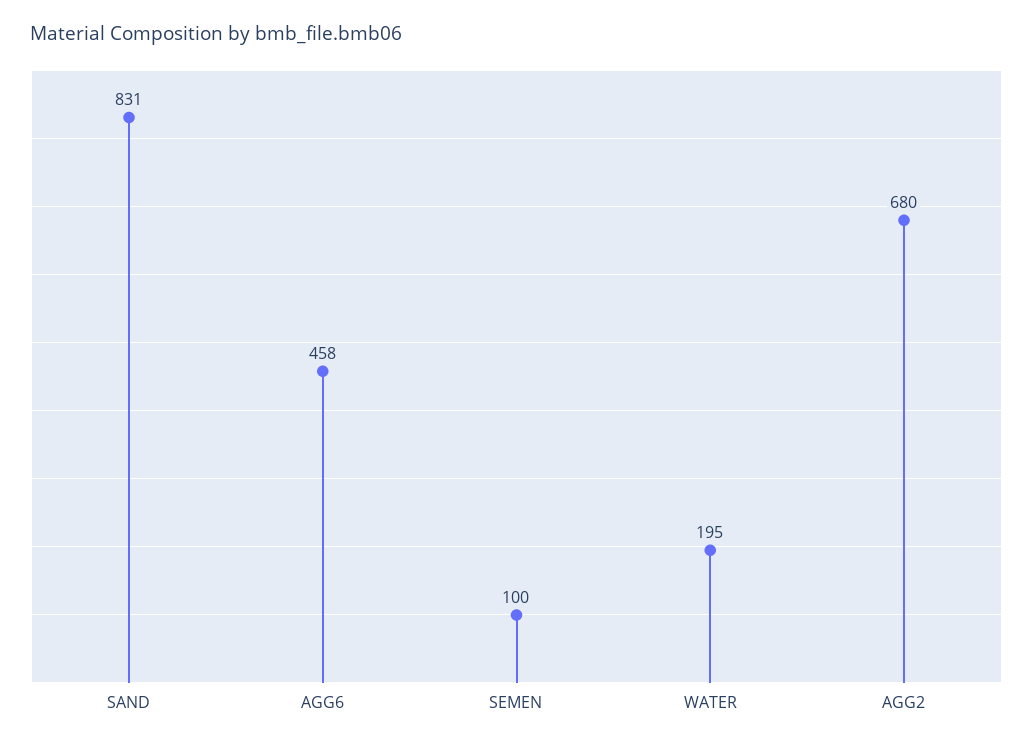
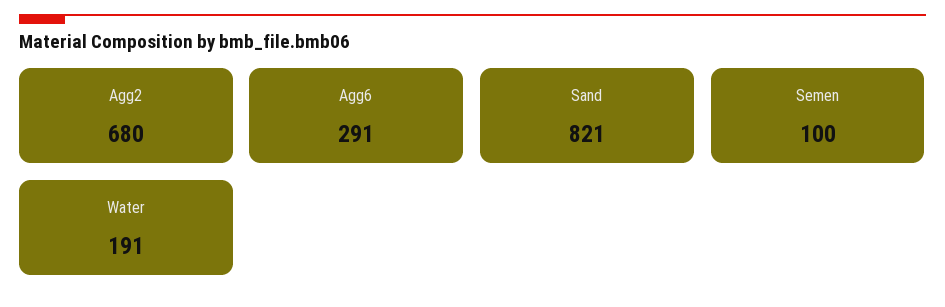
  {
-   "SAND": 831,
+   "SAND": 821,
-   "AGG6": 458,
+   "AGG6": 291,
    "SEMEN": 100,
-   "WATER": 195,
+   "WATER": 191,
    "AGG2": 680
  }

